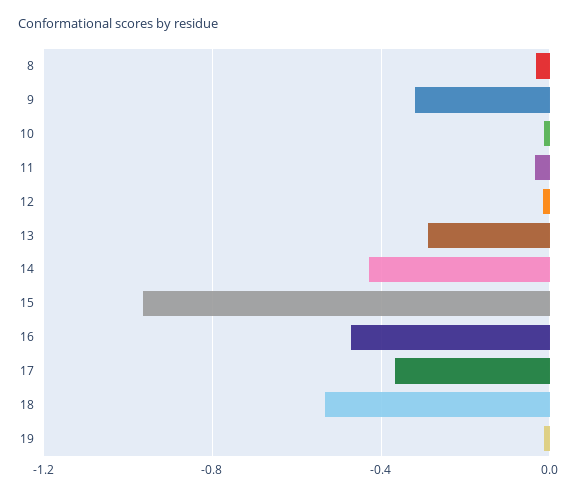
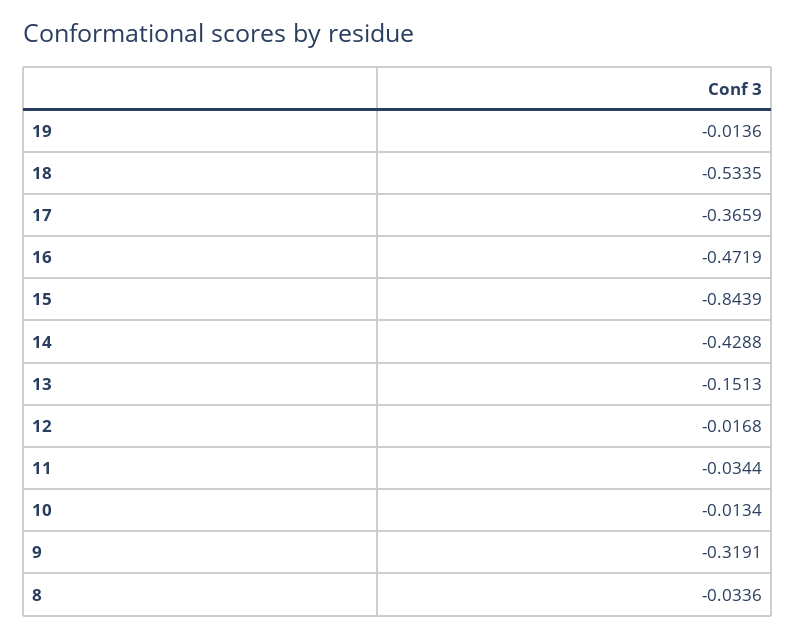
  {
    "8": -0.0336,
    "9": -0.3191,
    "10": -0.0134,
    "11": -0.0344,
    "12": -0.0168,
-   "13": -0.3,
+   "13": -0.1513,
    "14": -0.4288,
-   "15": -0.95,
+   "15": -0.8439,
    "16": -0.4719,
    "17": -0.3659,
    "18": -0.5335,
    "19": -0.0136
  }

